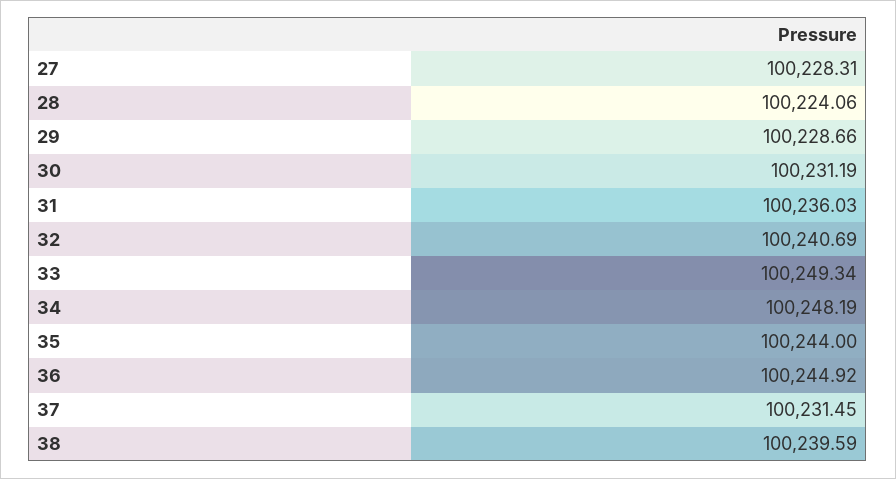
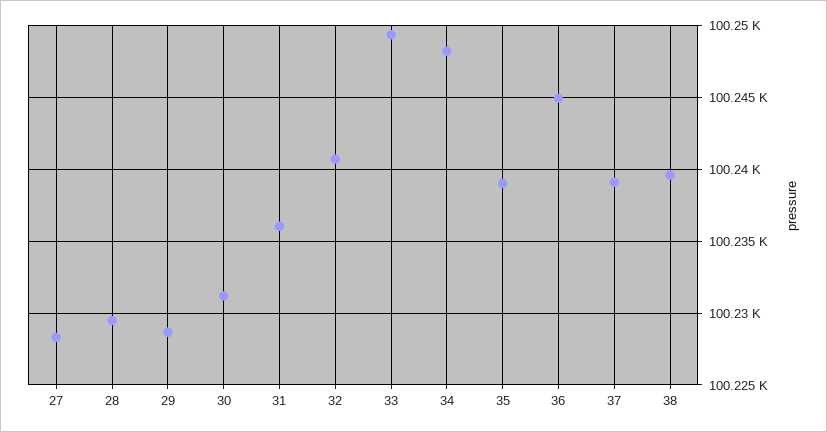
  {
    "27": 100228.31,
-   "28": 100224.06,
+   "28": 100229.5,
    "29": 100228.66,
    "30": 100231.19,
    "31": 100236.03,
    "32": 100240.69,
    "33": 100249.34,
    "34": 100248.19,
-   "35": 100244,
+   "35": 100239,
    "36": 100244.92,
-   "37": 100231.45,
+   "37": 100239,
    "38": 100239.59
  }

